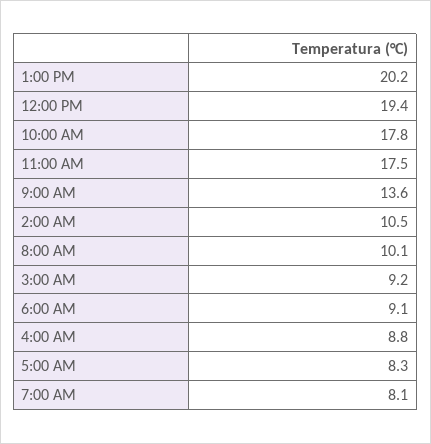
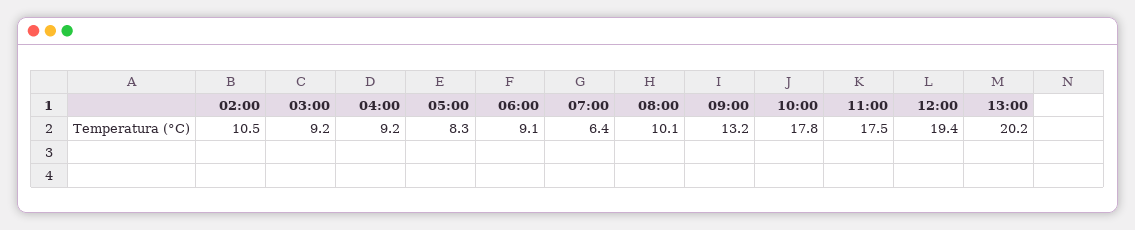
  {
    "1:00 PM": 20.2,
    "12:00 PM": 19.4,
    "10:00 AM": 17.8,
    "11:00 AM": 17.5,
-   "9:00 AM": 13.6,
+   "9:00 AM": 13.2,
    "2:00 AM": 10.5,
    "8:00 AM": 10.1,
    "3:00 AM": 9.2,
    "6:00 AM": 9.1,
-   "4:00 AM": 8.8,
+   "4:00 AM": 9.2,
    "5:00 AM": 8.3,
-   "7:00 AM": 8.1
+   "7:00 AM": 6.4
  }

